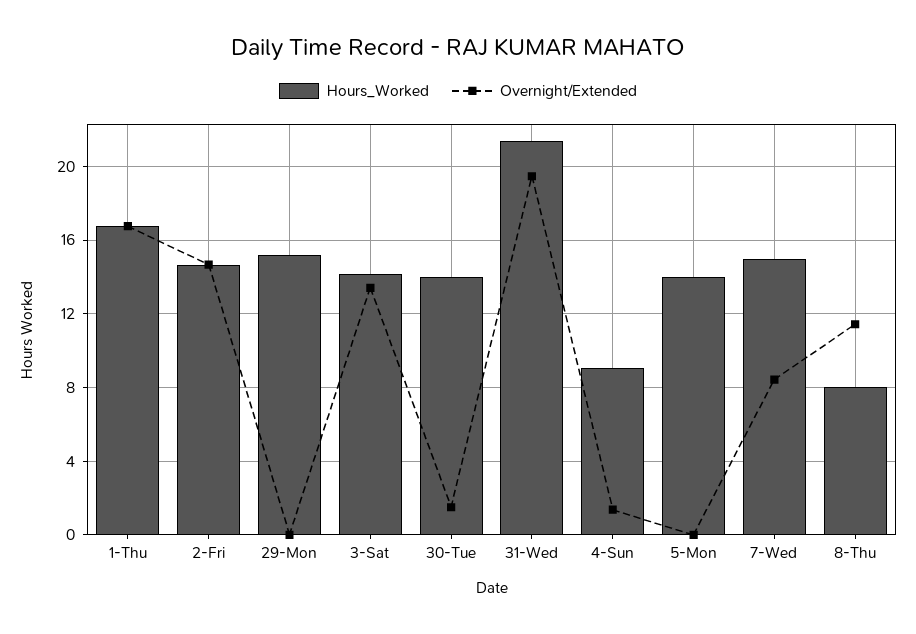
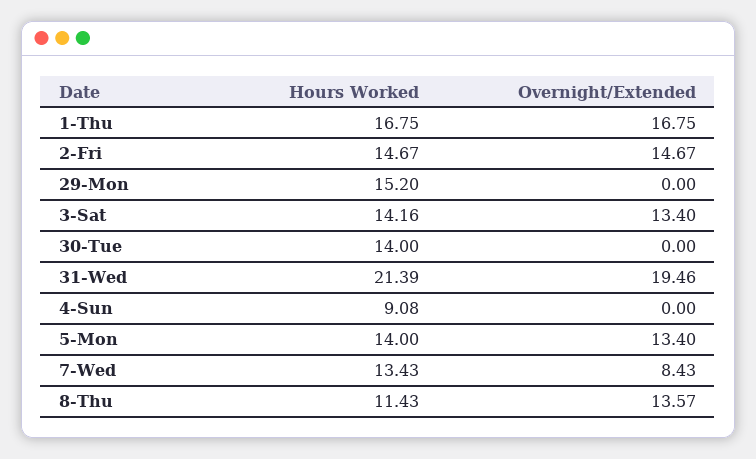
  {
    "Hours_Worked": {
      "1-Thu": 16.75,
      "2-Fri": 14.67,
      "29-Mon": 15.2,
      "3-Sat": 14.16,
      "30-Tue": 14,
      "31-Wed": 21.39,
      "4-Sun": 9.08,
      "5-Mon": 14,
-     "7-Wed": 15,
+     "7-Wed": 13.43,
-     "8-Thu": 8
+     "8-Thu": 11.43
    },
    "Overnight/Extended": {
      "1-Thu": 16.75,
      "2-Fri": 14.67,
      "29-Mon": 0,
      "3-Sat": 13.4,
-     "30-Tue": 1.5,
+     "30-Tue": 0,
      "31-Wed": 19.46,
-     "4-Sun": 1.5,
+     "4-Sun": 0,
-     "5-Mon": 0,
+     "5-Mon": 13.4,
      "7-Wed": 8.43,
-     "8-Thu": 11.5
+     "8-Thu": 13.57
    }
  }

